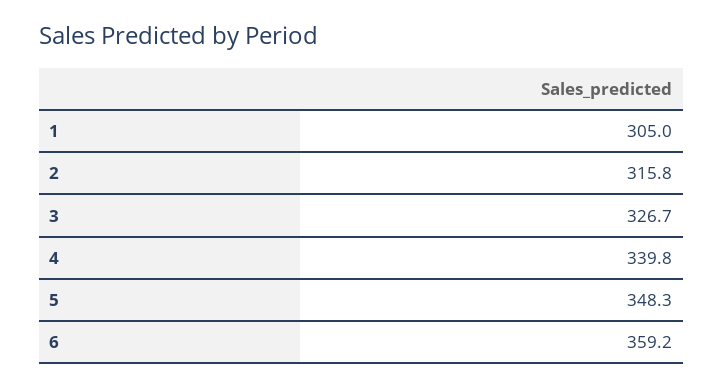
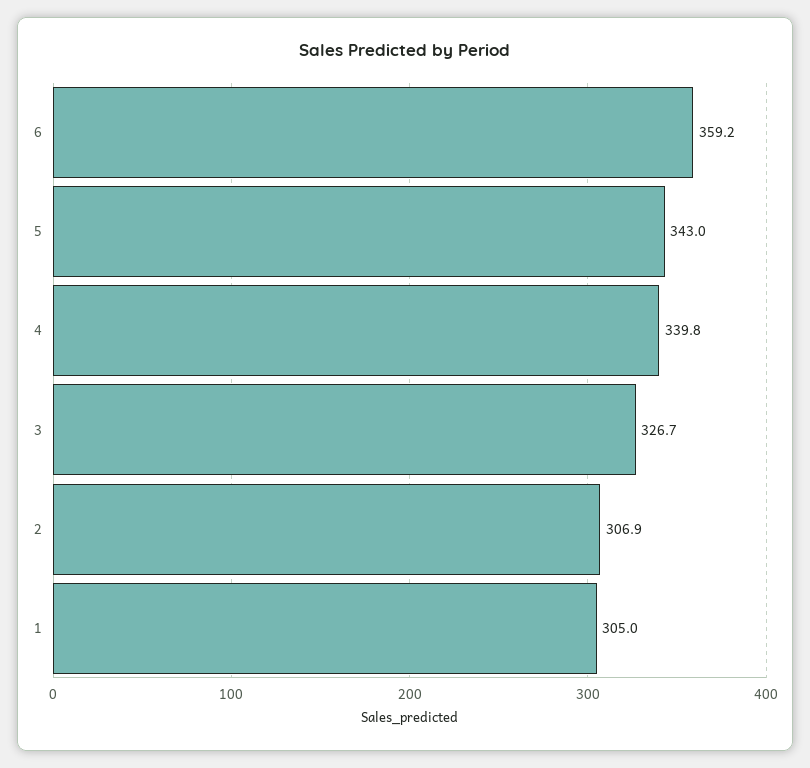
  {
    "1": 305,
-   "2": 315.8,
+   "2": 306.9,
    "3": 326.7,
    "4": 339.8,
-   "5": 348.3,
+   "5": 343,
    "6": 359.2
  }

